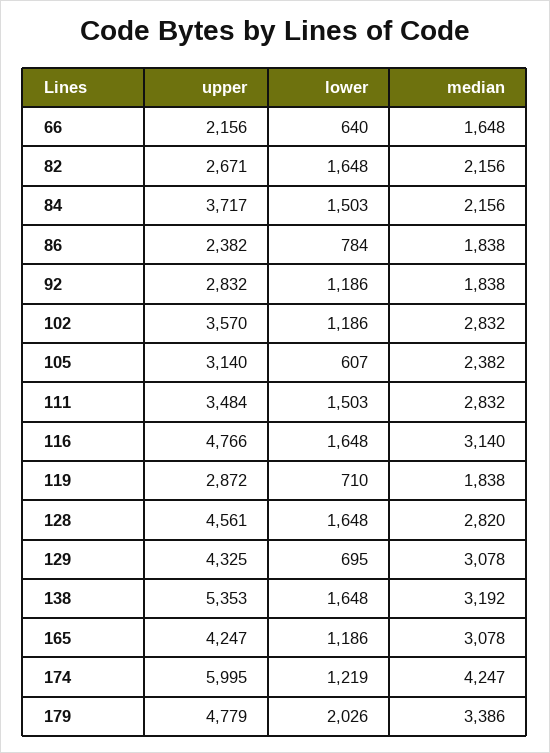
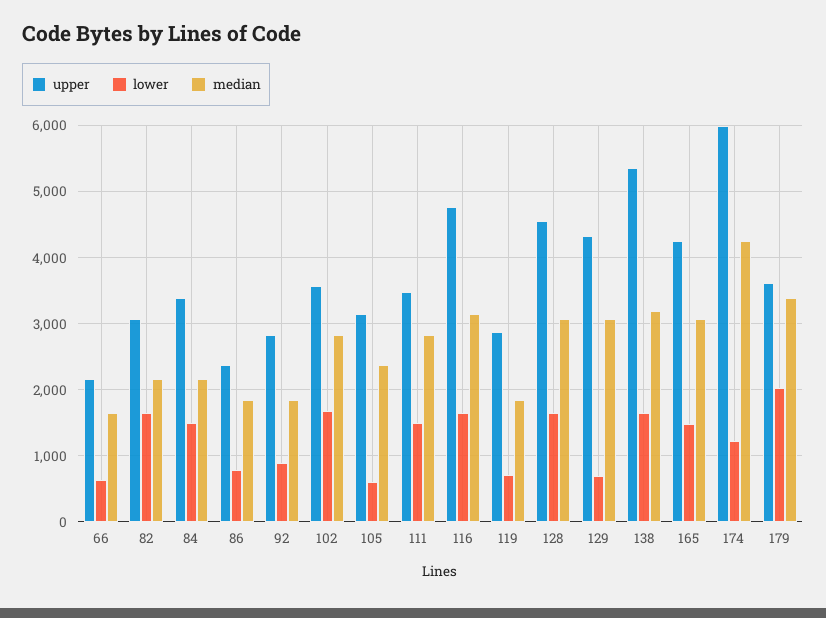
  {
    "upper": {
      "66": 2156,
-     "82": 2671,
+     "82": 3100,
-     "84": 3717,
+     "84": 3400,
      "86": 2382,
      "92": 2832,
      "102": 3570,
      "105": 3140,
      "111": 3484,
      "116": 4766,
      "119": 2872,
      "128": 4561,
      "129": 4325,
      "138": 5353,
      "165": 4247,
      "174": 5995,
-     "179": 4779
+     "179": 3600
    },
    "lower": {
      "66": 640,
      "82": 1648,
      "84": 1503,
      "86": 784,
-     "92": 1186,
+     "92": 900,
-     "102": 1186,
+     "102": 1700,
      "105": 607,
      "111": 1503,
      "116": 1648,
      "119": 710,
      "128": 1648,
      "129": 695,
      "138": 1648,
-     "165": 1186,
+     "165": 1500,
      "174": 1219,
      "179": 2026
    },
    "median": {
      "66": 1648,
      "82": 2156,
      "84": 2156,
      "86": 1838,
      "92": 1838,
      "102": 2832,
      "105": 2382,
      "111": 2832,
      "116": 3140,
      "119": 1838,
-     "128": 2820,
+     "128": 3100,
      "129": 3078,
      "138": 3192,
      "165": 3078,
      "174": 4247,
      "179": 3386
    }
  }

